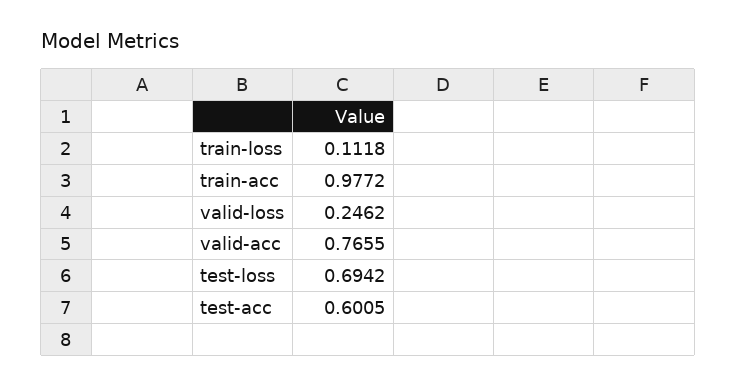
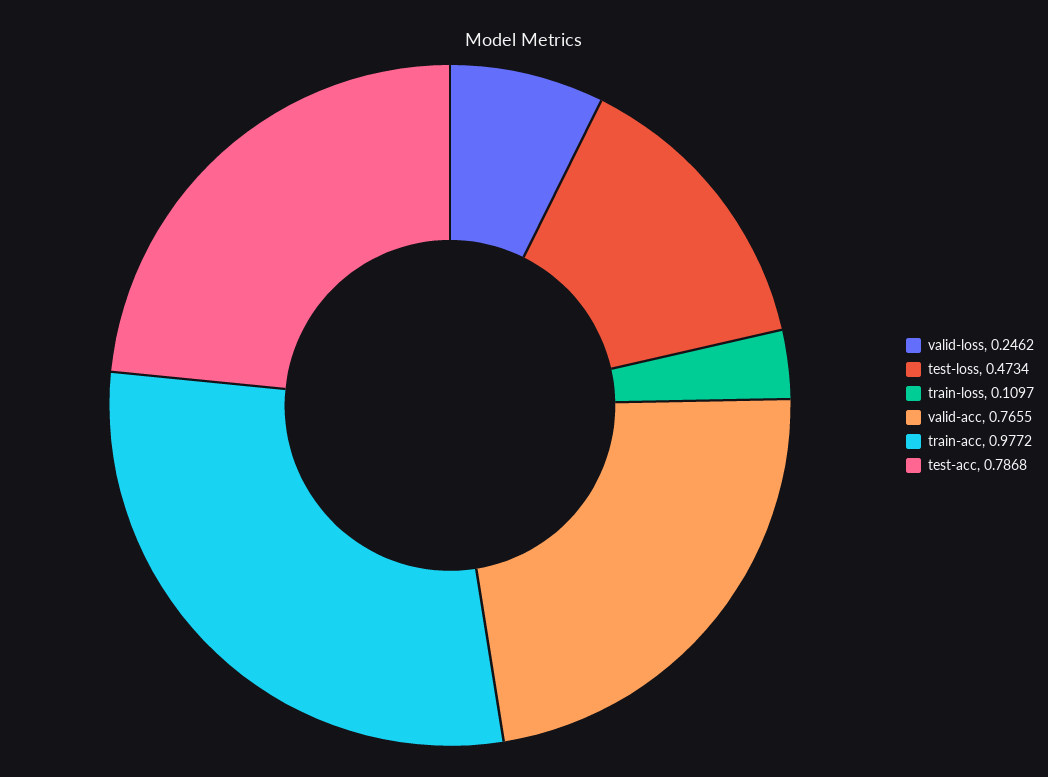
  {
-   "train-loss": 0.1118,
+   "train-loss": 0.1097,
    "train-acc": 0.9772,
    "valid-loss": 0.2462,
    "valid-acc": 0.7655,
-   "test-loss": 0.6942,
+   "test-loss": 0.4734,
-   "test-acc": 0.6005
+   "test-acc": 0.7868
  }

